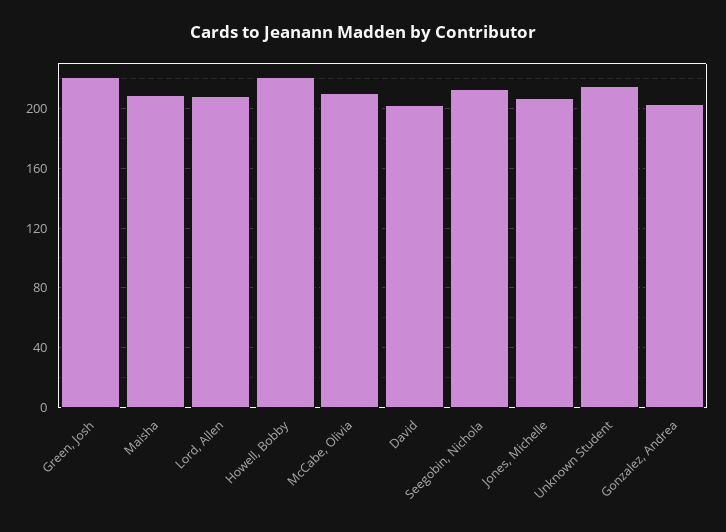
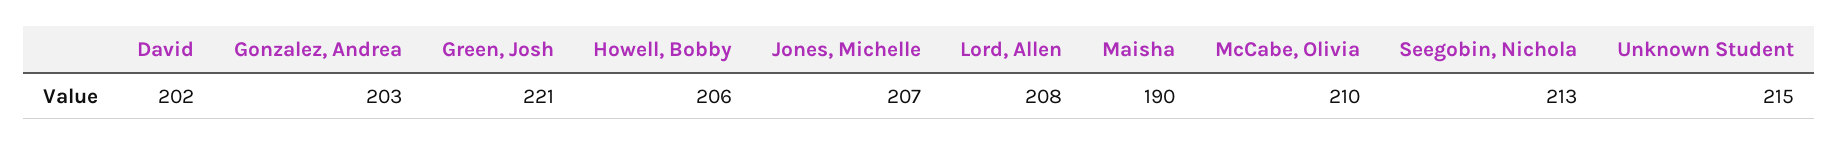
  {
    "Green, Josh": 221,
-   "Maisha": 210,
+   "Maisha": 190,
    "Lord, Allen": 208,
-   "Howell, Bobby": 220,
+   "Howell, Bobby": 206,
    "McCabe, Olivia": 210,
    "David": 202,
    "Seegobin, Nichola": 213,
    "Jones, Michelle": 207,
    "Unknown Student": 215,
    "Gonzalez, Andrea": 203
  }

